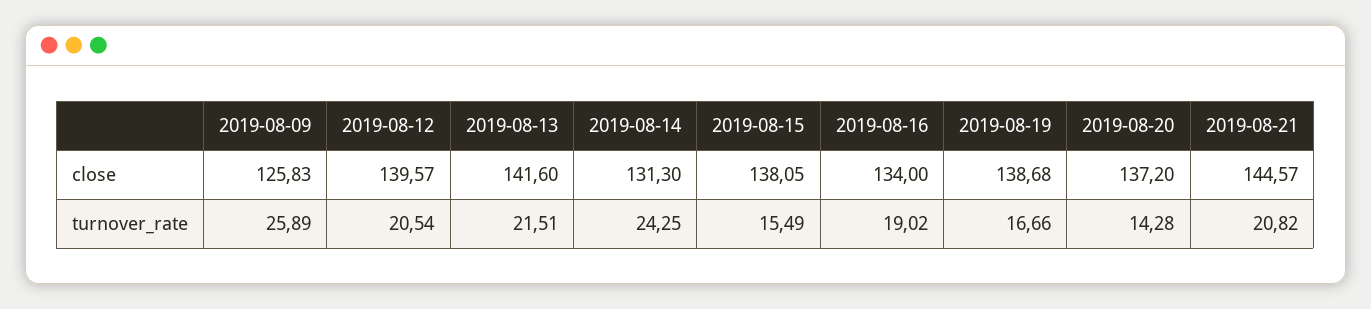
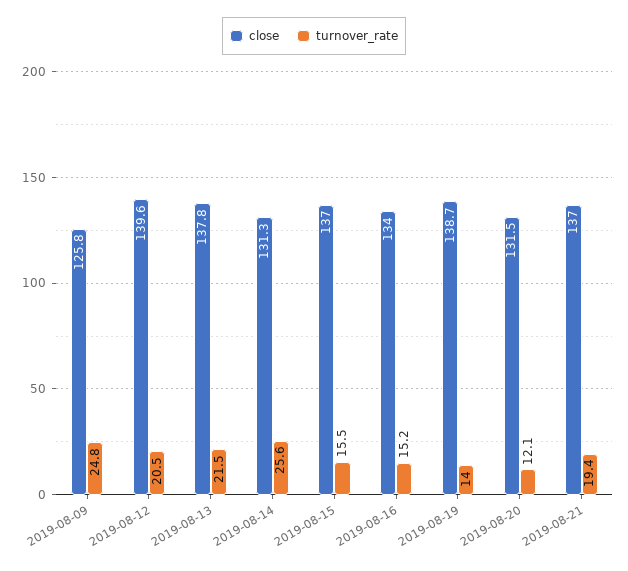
  {
    "close": {
      "2019-08-09": 125.83,
      "2019-08-12": 139.57,
-     "2019-08-13": 141.6,
+     "2019-08-13": 137.8,
      "2019-08-14": 131.3,
-     "2019-08-15": 138.05,
+     "2019-08-15": 137,
      "2019-08-16": 134,
      "2019-08-19": 138.68,
-     "2019-08-20": 137.2,
+     "2019-08-20": 131.5,
-     "2019-08-21": 144.57
+     "2019-08-21": 137
    },
    "turnover_rate": {
-     "2019-08-09": 25.89,
+     "2019-08-09": 24.8,
      "2019-08-12": 20.54,
      "2019-08-13": 21.51,
-     "2019-08-14": 24.25,
+     "2019-08-14": 25.6,
      "2019-08-15": 15.49,
-     "2019-08-16": 19.02,
+     "2019-08-16": 15.2,
-     "2019-08-19": 16.66,
+     "2019-08-19": 14,
-     "2019-08-20": 14.28,
+     "2019-08-20": 12.1,
-     "2019-08-21": 20.82
+     "2019-08-21": 19.4
    }
  }

